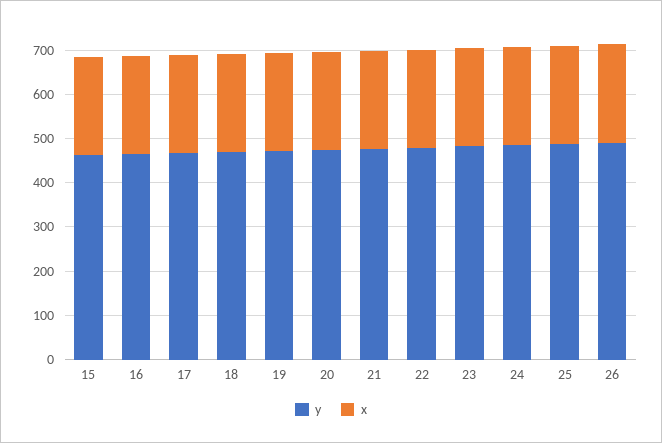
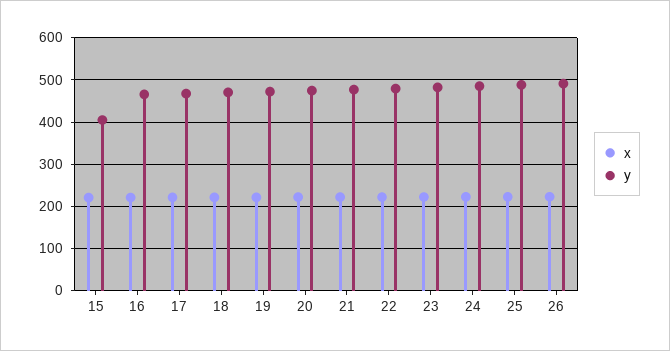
  {
    "y": {
-     "15": 460,
+     "15": 400,
      "16": 460,
      "17": 460,
      "18": 480,
      "19": 480,
      "20": 480,
      "21": 480,
      "22": 480,
      "23": 480,
      "24": 480,
      "25": 480,
      "26": 500
    },
    "x": {
      "15": 220,
      "16": 220,
      "17": 220,
      "18": 220,
      "19": 220,
      "20": 220,
      "21": 220,
      "22": 220,
      "23": 220,
      "24": 220,
      "25": 220,
      "26": 220
    }
  }

